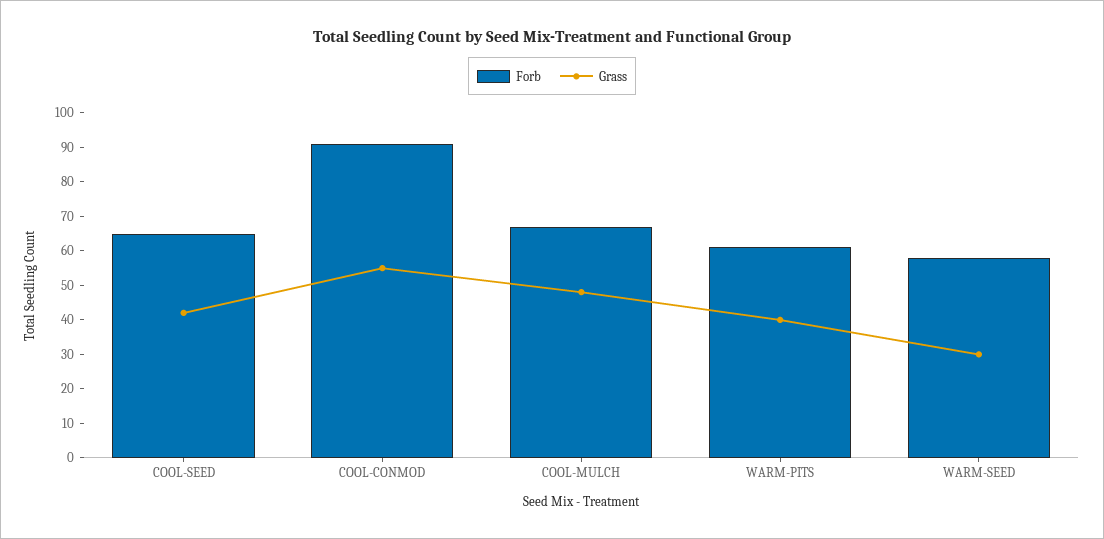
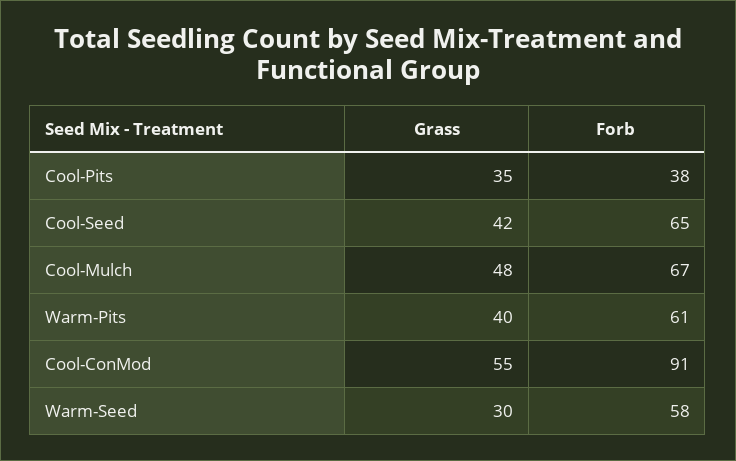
  {
    "Forb": {
      "COOL-SEED": 65,
      "COOL-CONMOD": 91,
      "COOL-MULCH": 67,
      "WARM-PITS": 61,
-     "WARM-SEED": 58
+     "WARM-SEED": 58,
+     "Cool-Pits": 38
    },
    "Grass": {
      "COOL-SEED": 42,
      "COOL-CONMOD": 55,
      "COOL-MULCH": 48,
      "WARM-PITS": 40,
-     "WARM-SEED": 30
+     "WARM-SEED": 30,
+     "Cool-Pits": 35
    }
  }

